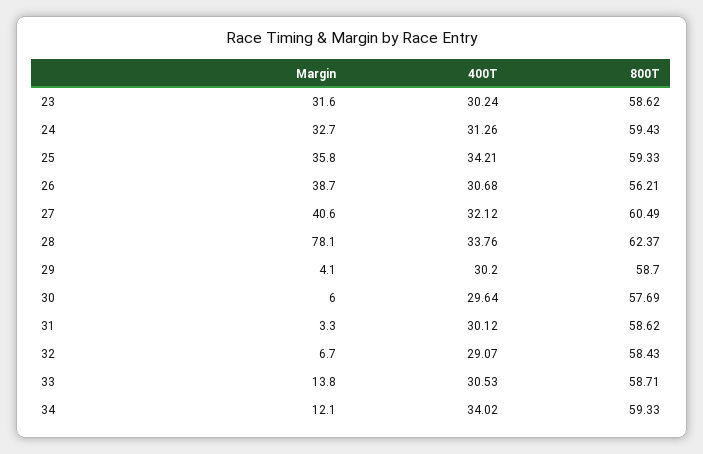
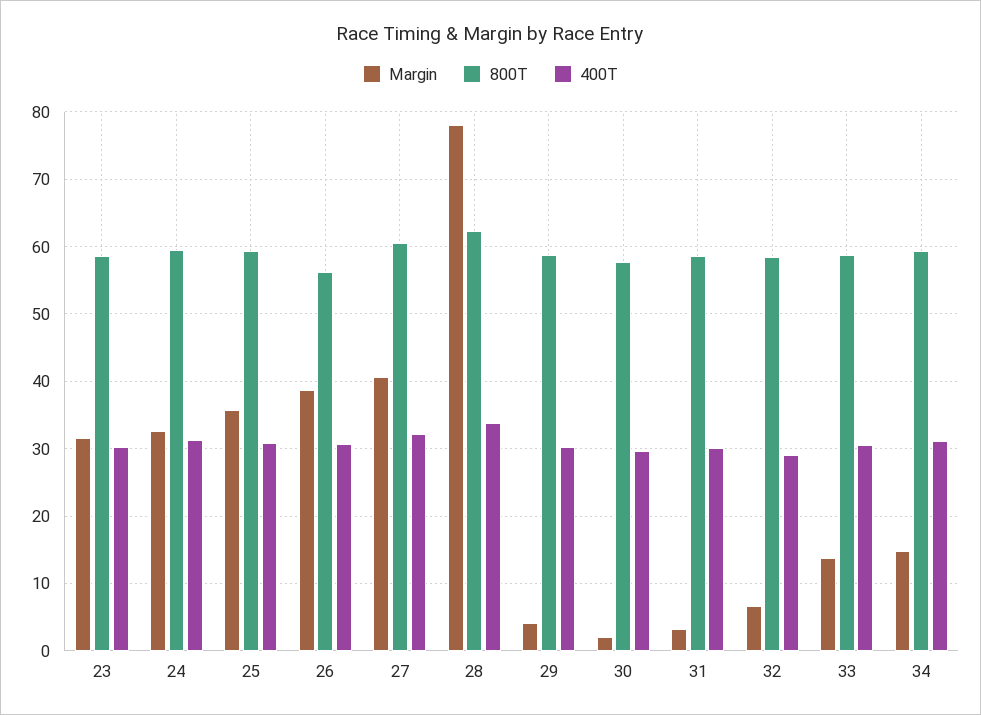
  {
    "Margin": {
      "23": 31.6,
      "24": 32.7,
      "25": 35.8,
      "26": 38.7,
      "27": 40.6,
      "28": 78.1,
      "29": 4.1,
-     "30": 6,
+     "30": 2,
      "31": 3.3,
      "32": 6.7,
      "33": 13.8,
-     "34": 12.1
+     "34": 15
    },
    "400T": {
      "23": 30.24,
      "24": 31.26,
-     "25": 34.21,
+     "25": 31,
      "26": 30.68,
      "27": 32.12,
      "28": 33.76,
      "29": 30.2,
      "30": 29.64,
      "31": 30.12,
      "32": 29.07,
      "33": 30.53,
-     "34": 34.02
+     "34": 31
    },
    "800T": {
      "23": 58.62,
      "24": 59.43,
      "25": 59.33,
      "26": 56.21,
      "27": 60.49,
      "28": 62.37,
      "29": 58.7,
      "30": 57.69,
      "31": 58.62,
      "32": 58.43,
      "33": 58.71,
      "34": 59.33
    }
  }

